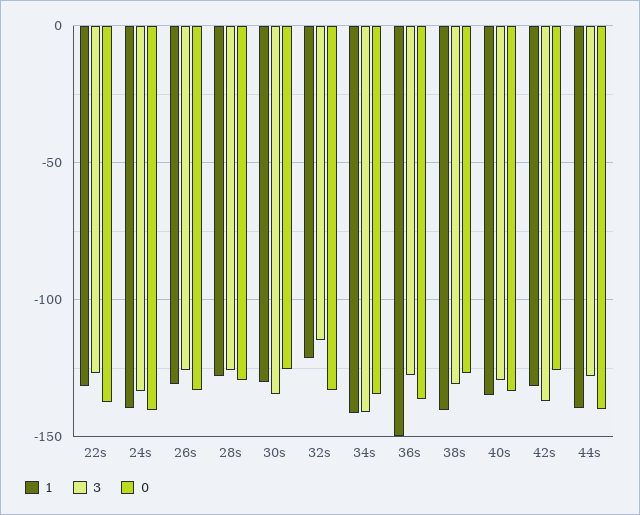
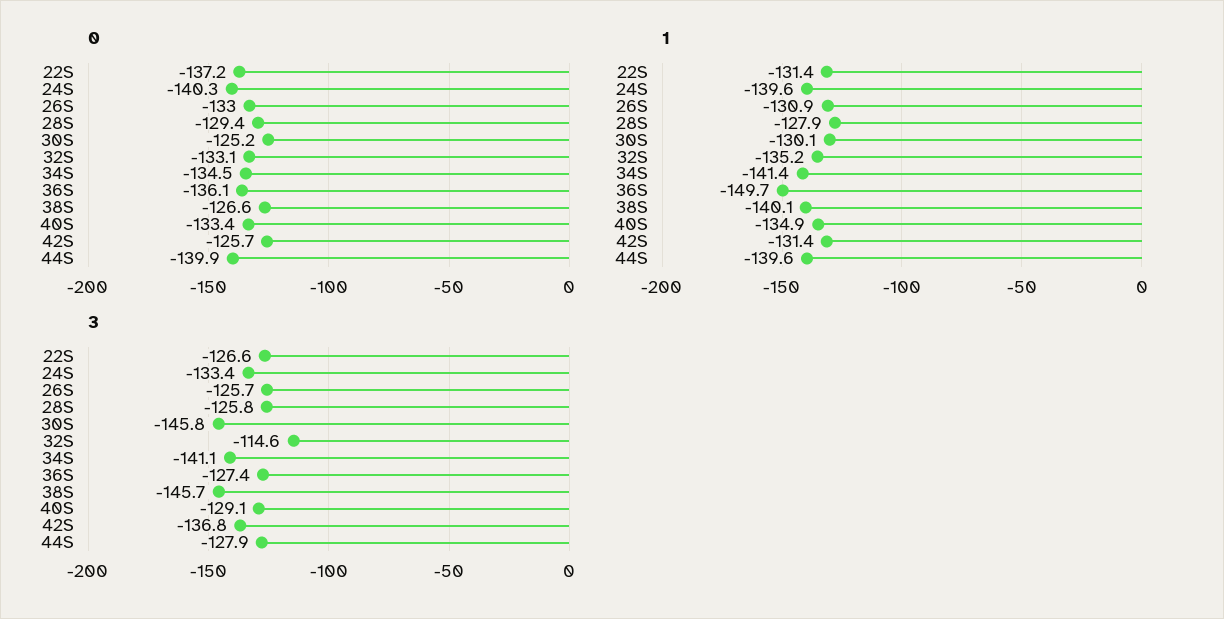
  {
    "1": {
      "22s": -131.4,
      "24s": -139.6,
      "26s": -130.9,
      "28s": -127.9,
      "30s": -130.1,
-     "32s": -120,
+     "32s": -135.2,
      "34s": -141.4,
      "36s": -149.7,
      "38s": -140.1,
      "40s": -134.9,
      "42s": -131.4,
      "44s": -139.6
    },
    "3": {
      "22s": -126.6,
      "24s": -133.4,
      "26s": -125.7,
      "28s": -125.8,
-     "30s": -135,
+     "30s": -145.8,
      "32s": -114.6,
      "34s": -141.1,
      "36s": -127.4,
-     "38s": -130,
+     "38s": -145.7,
      "40s": -129.1,
      "42s": -136.8,
      "44s": -127.9
    },
    "0": {
      "22s": -137.2,
      "24s": -140.3,
      "26s": -133,
      "28s": -129.4,
      "30s": -125.2,
      "32s": -133.1,
      "34s": -134.5,
      "36s": -136.1,
      "38s": -126.6,
      "40s": -133.4,
      "42s": -125.7,
      "44s": -139.9
    }
  }

